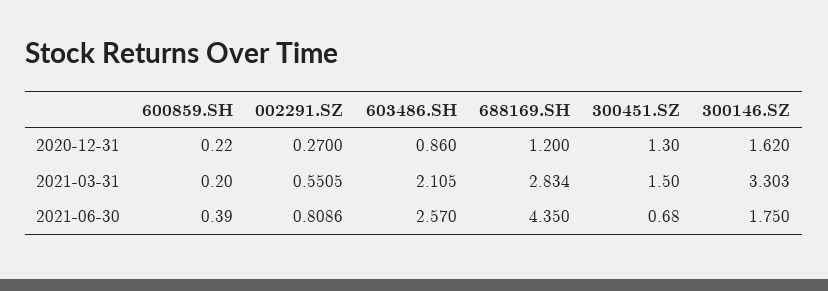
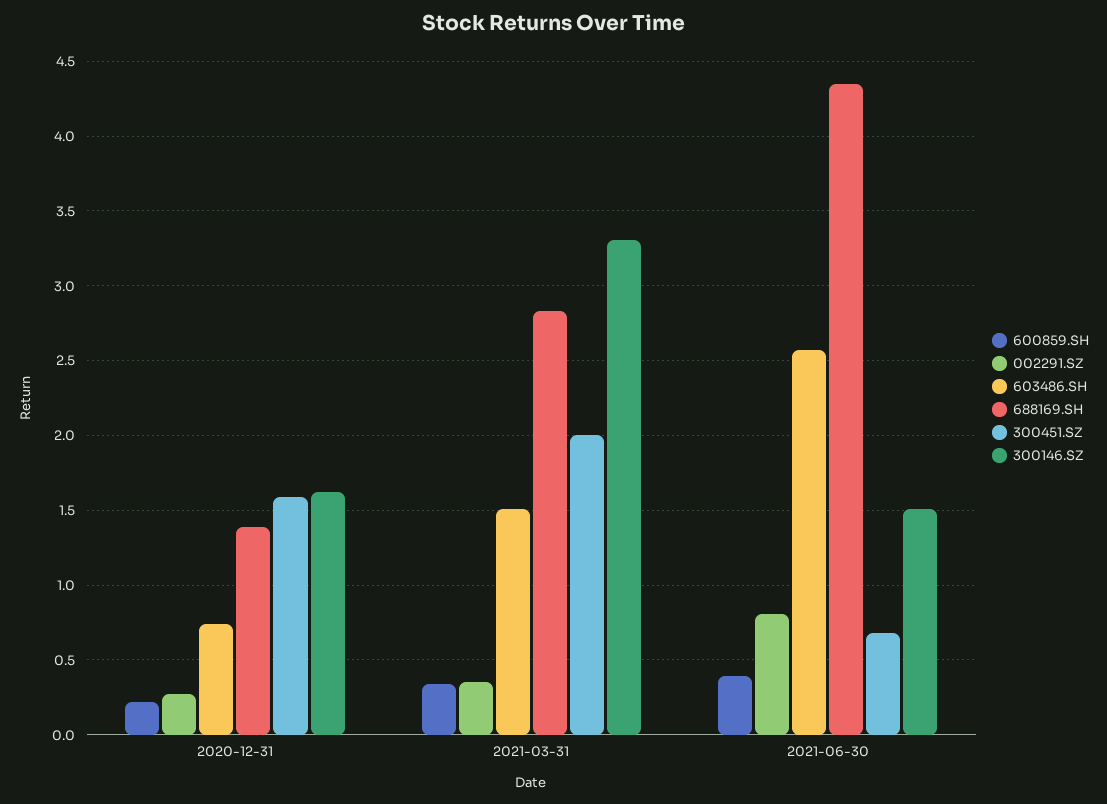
  {
    "600859.SH": {
      "2020-12-31": 0.22,
-     "2021-03-31": 0.2,
+     "2021-03-31": 0.35,
      "2021-06-30": 0.39
    },
    "002291.SZ": {
      "2020-12-31": 0.27,
-     "2021-03-31": 0.5505,
+     "2021-03-31": 0.35,
      "2021-06-30": 0.8086
    },
    "603486.SH": {
-     "2020-12-31": 0.86,
+     "2020-12-31": 0.75,
-     "2021-03-31": 2.105,
+     "2021-03-31": 1.5,
      "2021-06-30": 2.57
    },
    "688169.SH": {
-     "2020-12-31": 1.2,
+     "2020-12-31": 1.4,
      "2021-03-31": 2.834,
      "2021-06-30": 4.35
    },
    "300451.SZ": {
-     "2020-12-31": 1.3,
+     "2020-12-31": 1.6,
-     "2021-03-31": 1.5,
+     "2021-03-31": 2,
      "2021-06-30": 0.68
    },
    "300146.SZ": {
      "2020-12-31": 1.62,
      "2021-03-31": 3.303,
-     "2021-06-30": 1.75
+     "2021-06-30": 1.5
    }
  }

